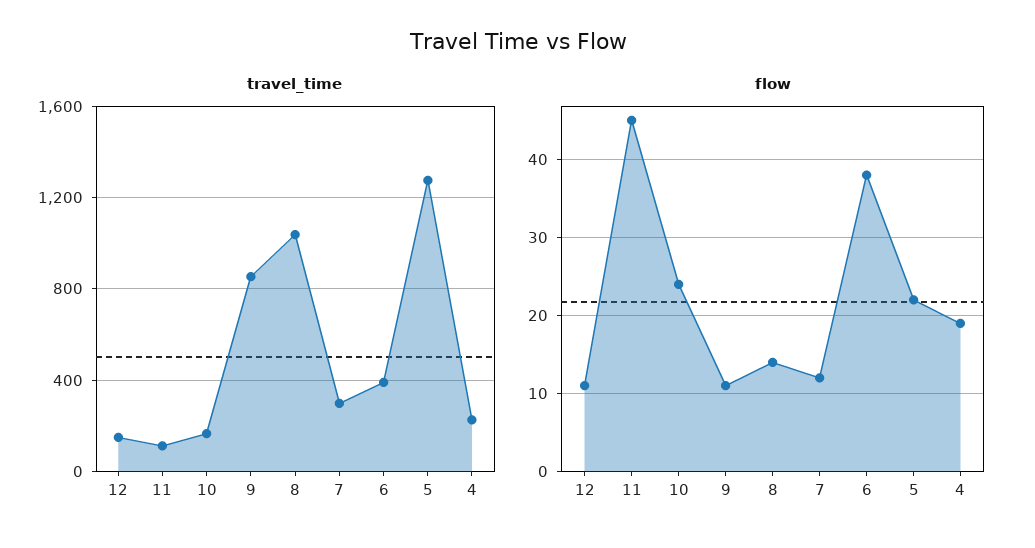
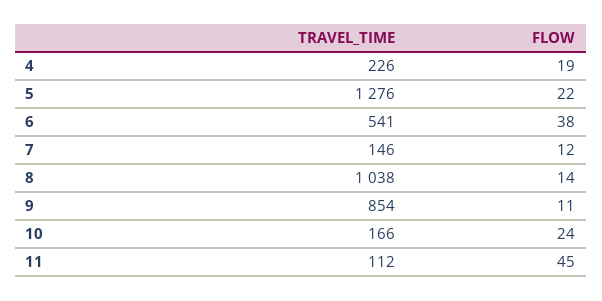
  {
    "travel_time": {
-     "12": 150,
      "11": 112,
      "10": 166,
      "9": 854,
      "8": 1038,
-     "7": 300,
+     "7": 146,
-     "6": 400,
+     "6": 541,
      "5": 1276,
      "4": 226
    },
    "flow": {
-     "12": 11,
      "11": 45,
      "10": 24,
      "9": 11,
      "8": 14,
      "7": 12,
      "6": 38,
      "5": 22,
      "4": 19
    }
  }

